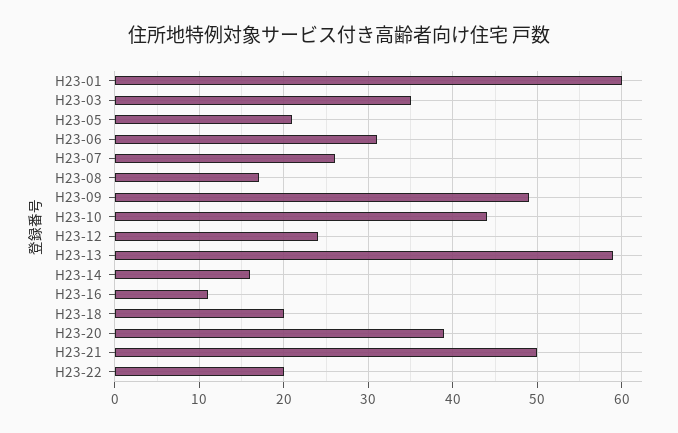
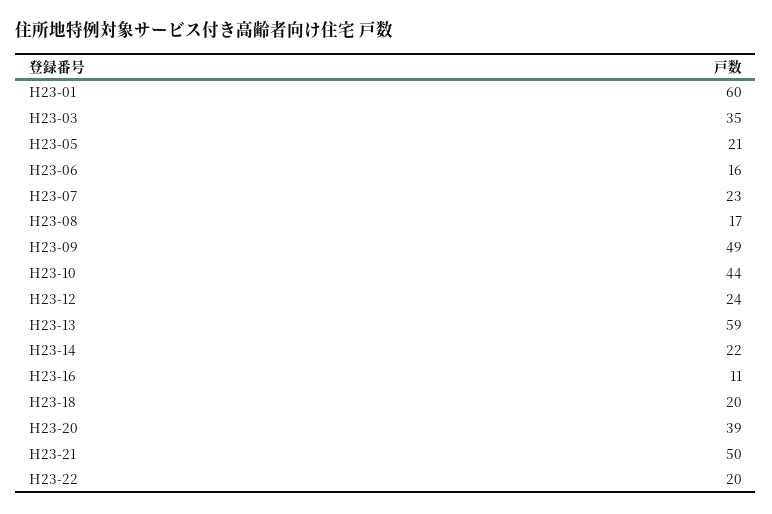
  {
    "H23-01": 60,
    "H23-03": 35,
    "H23-05": 21,
-   "H23-06": 31,
+   "H23-06": 16,
-   "H23-07": 26,
+   "H23-07": 23,
    "H23-08": 17,
    "H23-09": 49,
    "H23-10": 44,
    "H23-12": 24,
    "H23-13": 59,
-   "H23-14": 16,
+   "H23-14": 22,
    "H23-16": 11,
    "H23-18": 20,
    "H23-20": 39,
    "H23-21": 50,
    "H23-22": 20
  }

